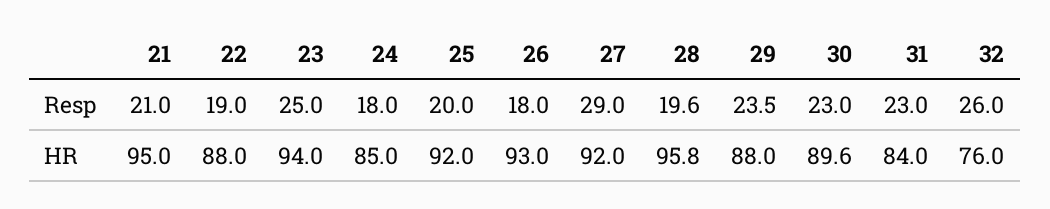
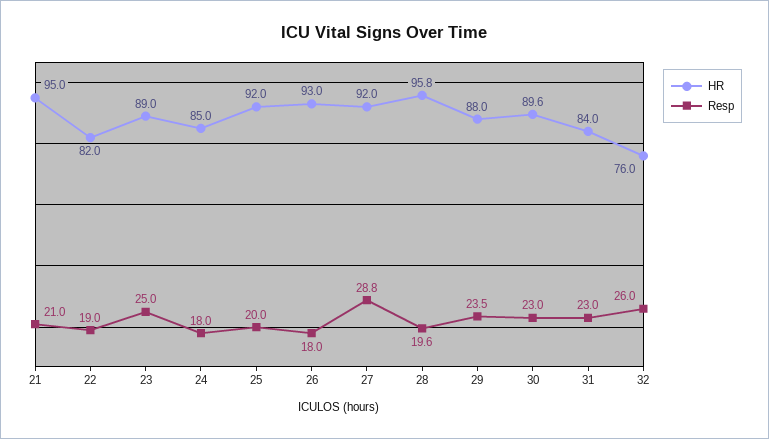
  {
    "Resp": {
      "21": 21,
      "22": 19,
      "23": 25,
      "24": 18,
      "25": 20,
      "26": 18,
-     "27": 29,
+     "27": 28.8,
      "28": 19.6,
      "29": 23.5,
      "30": 23,
      "31": 23,
      "32": 26
    },
    "HR": {
      "21": 95,
-     "22": 88,
+     "22": 82,
-     "23": 94,
+     "23": 89,
      "24": 85,
      "25": 92,
      "26": 93,
      "27": 92,
      "28": 95.8,
      "29": 88,
      "30": 89.6,
      "31": 84,
      "32": 76
    }
  }

